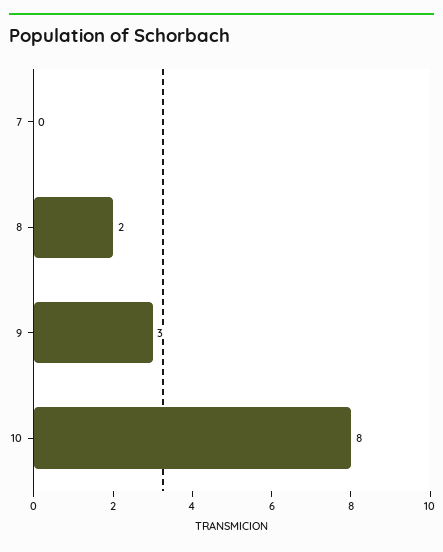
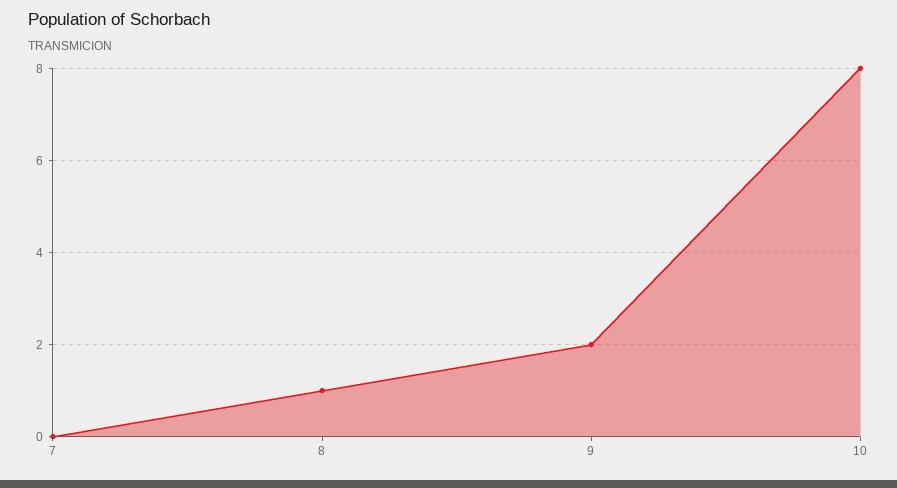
  {
    "7": 0,
-   "8": 2,
+   "8": 1,
-   "9": 3,
+   "9": 2,
    "10": 8
  }

